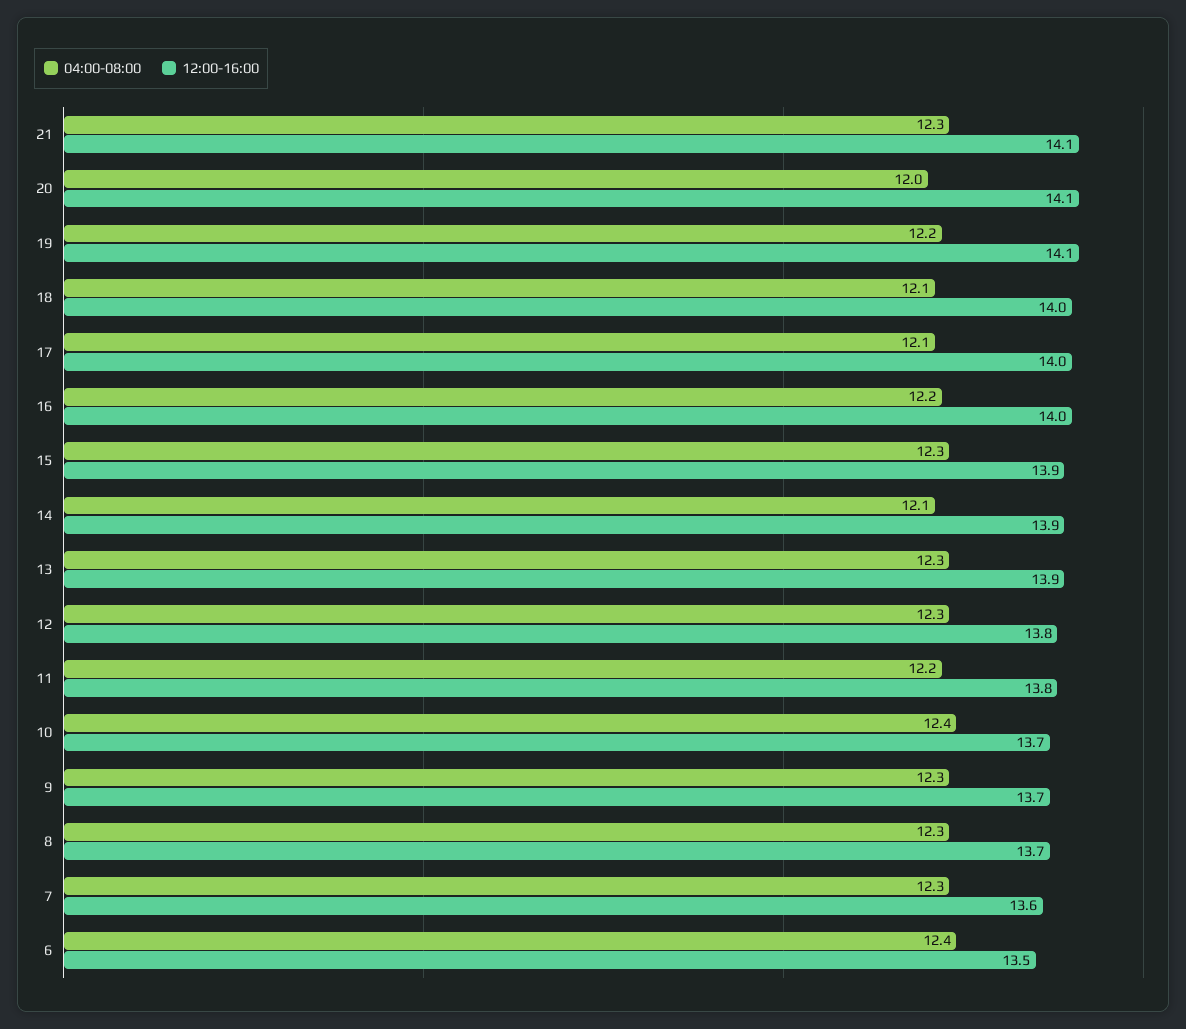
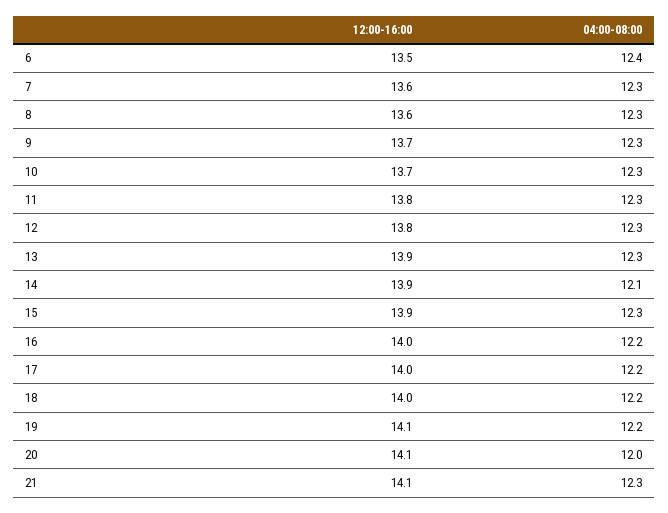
  {
    "04:00-08:00": {
      "21": 12.3,
      "20": 12,
      "19": 12.2,
-     "18": 12.1,
+     "18": 12.2,
-     "17": 12.1,
+     "17": 12.2,
      "16": 12.2,
      "15": 12.3,
      "14": 12.1,
      "13": 12.3,
      "12": 12.3,
-     "11": 12.2,
+     "11": 12.3,
-     "10": 12.4,
+     "10": 12.3,
      "9": 12.3,
      "8": 12.3,
      "7": 12.3,
      "6": 12.4
    },
    "12:00-16:00": {
      "21": 14.1,
      "20": 14.1,
      "19": 14.1,
      "18": 14,
      "17": 14,
      "16": 14,
      "15": 13.9,
      "14": 13.9,
      "13": 13.9,
      "12": 13.8,
      "11": 13.8,
      "10": 13.7,
      "9": 13.7,
-     "8": 13.7,
+     "8": 13.6,
      "7": 13.6,
      "6": 13.5
    }
  }

